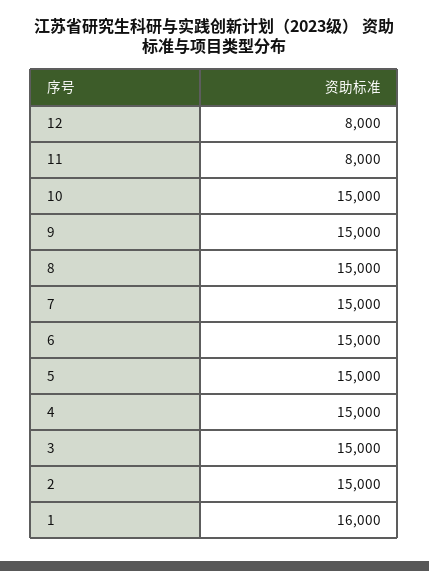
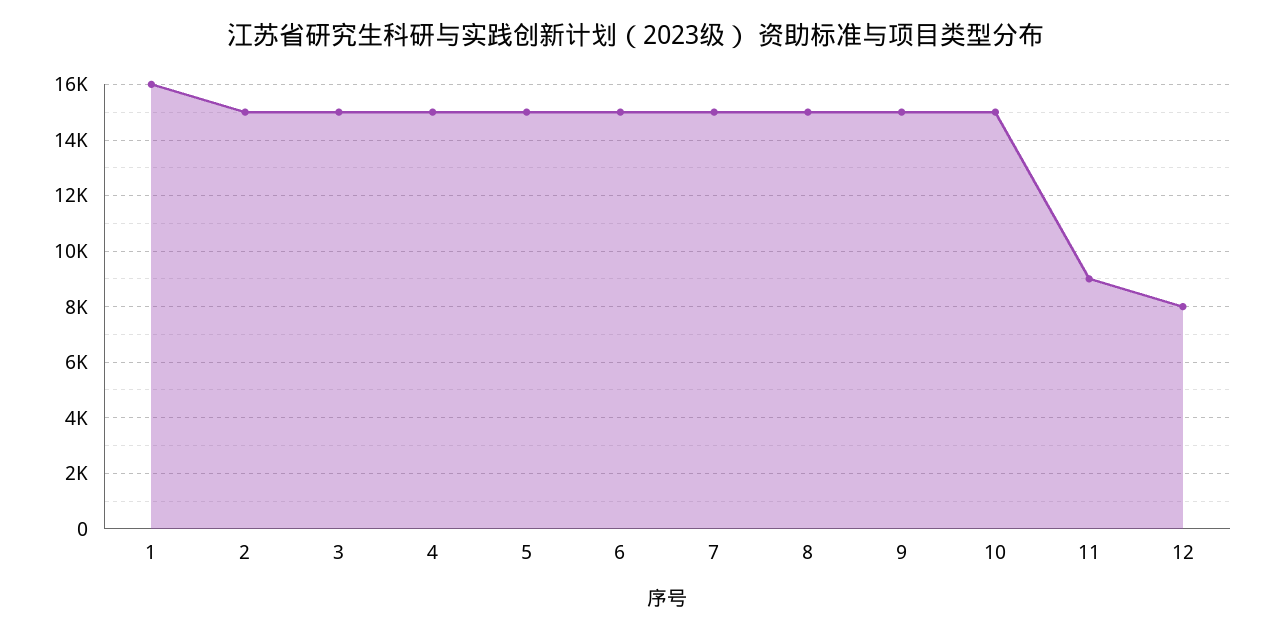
  {
    "12": 8000,
-   "11": 8000,
+   "11": 9000,
    "10": 15000,
    "9": 15000,
    "8": 15000,
    "7": 15000,
    "6": 15000,
    "5": 15000,
    "4": 15000,
    "3": 15000,
    "2": 15000,
    "1": 16000
  }

